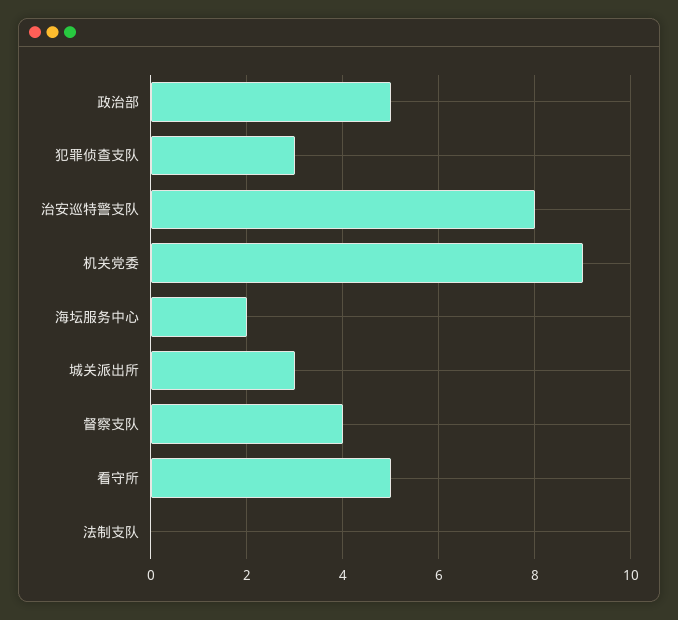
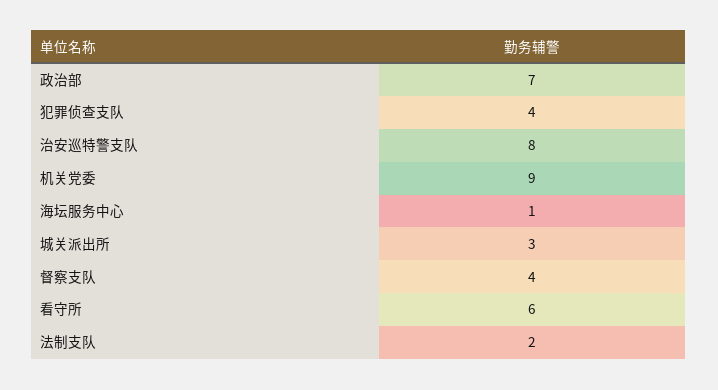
  {
-   "政治部": 5,
+   "政治部": 7,
-   "犯罪侦查支队": 3,
+   "犯罪侦查支队": 4,
    "治安巡特警支队": 8,
    "机关党委": 9,
-   "海坛服务中心": 2,
+   "海坛服务中心": 1,
    "城关派出所": 3,
    "督察支队": 4,
-   "看守所": 5,
+   "看守所": 6,
-   "法制支队": 0
+   "法制支队": 2
  }

